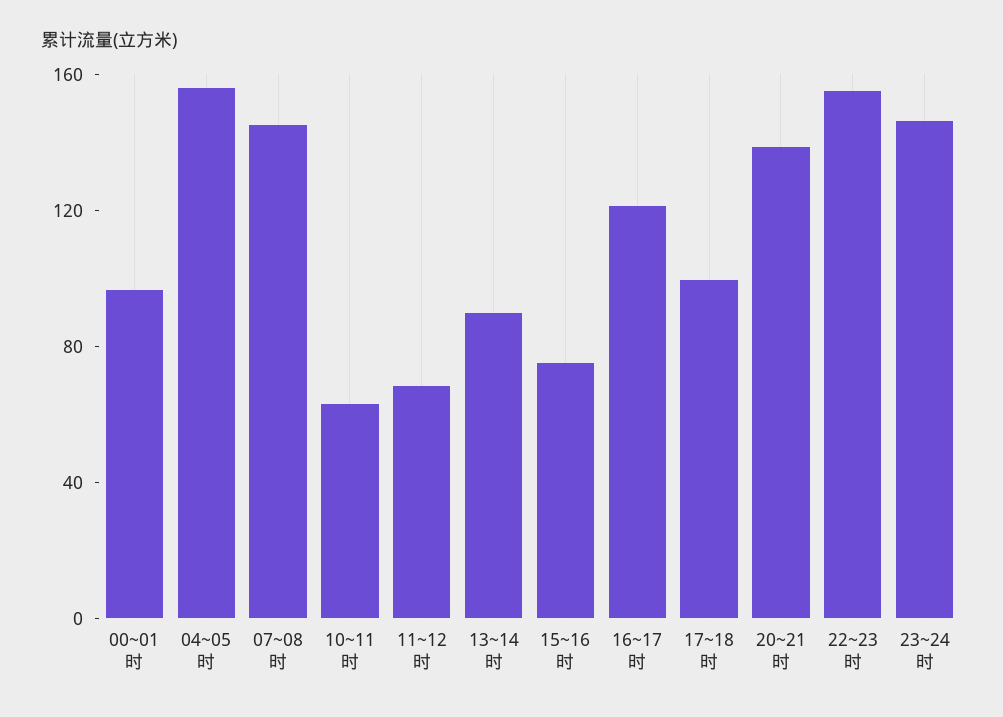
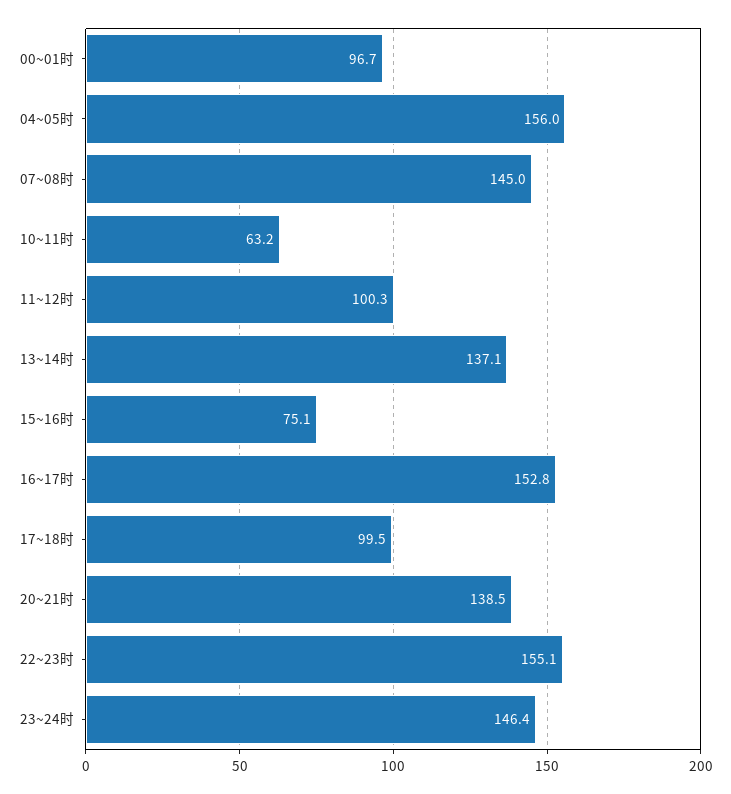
  {
    "00~01时": 96.7,
    "04~05时": 156,
    "07~08时": 145,
    "10~11时": 63.2,
-   "11~12时": 70,
+   "11~12时": 100.3,
-   "13~14时": 90,
+   "13~14时": 137.1,
    "15~16时": 75.1,
-   "16~17时": 120,
+   "16~17时": 152.8,
    "17~18时": 99.5,
    "20~21时": 138.5,
    "22~23时": 155.1,
    "23~24时": 146.4
  }

